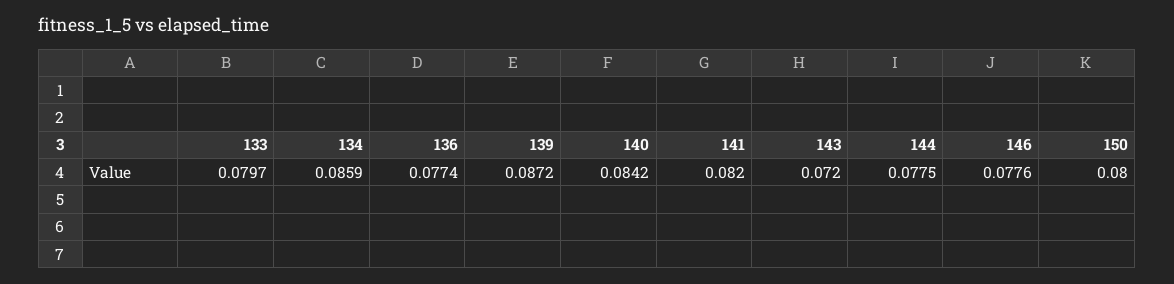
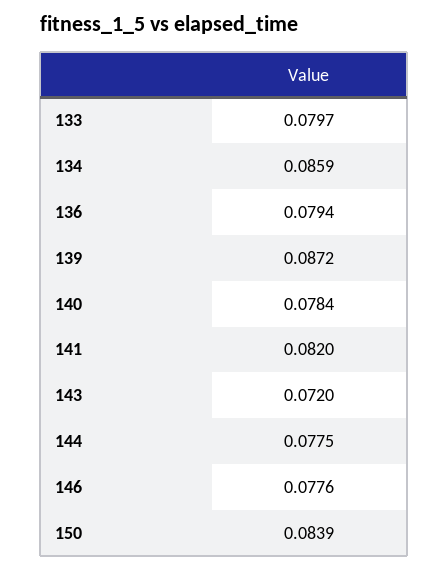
  {
    "133": 0.0797,
    "134": 0.0859,
-   "136": 0.0774,
+   "136": 0.0794,
    "139": 0.0872,
-   "140": 0.0842,
+   "140": 0.0784,
    "141": 0.082,
    "143": 0.072,
    "144": 0.0775,
    "146": 0.0776,
-   "150": 0.08
+   "150": 0.0839
  }

